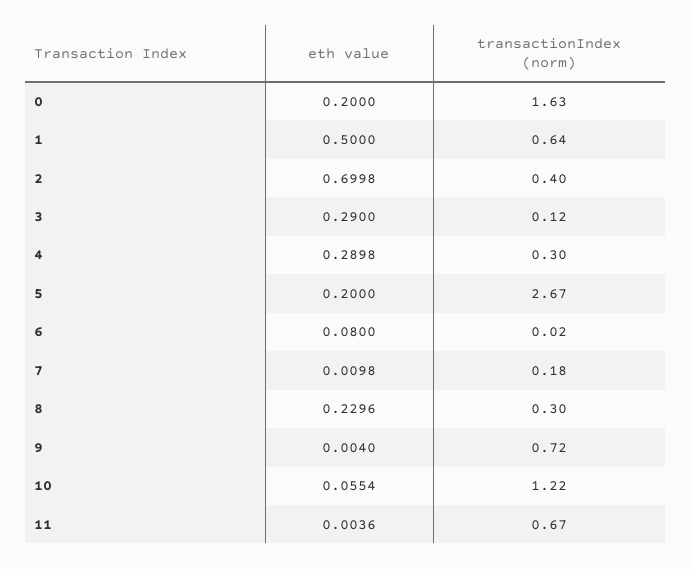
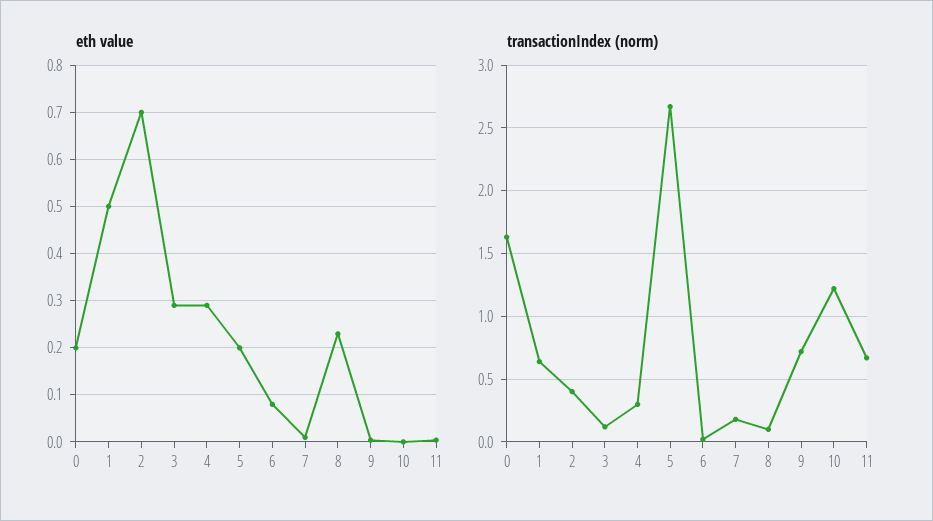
  {
    "eth value": {
      "0": 0.2,
      "1": 0.5,
      "2": 0.6998,
      "3": 0.29,
      "4": 0.2898,
      "5": 0.2,
      "6": 0.08,
      "7": 0.0098,
      "8": 0.2296,
      "9": 0.004,
-     "10": 0.0554,
+     "10": 0,
      "11": 0.0036
    },
    "transactionIndex (norm)": {
      "0": 1.63,
      "1": 0.64,
      "2": 0.4,
      "3": 0.12,
      "4": 0.3,
      "5": 2.67,
      "6": 0.02,
      "7": 0.18,
-     "8": 0.3,
+     "8": 0.1,
      "9": 0.72,
      "10": 1.22,
      "11": 0.67
    }
  }

